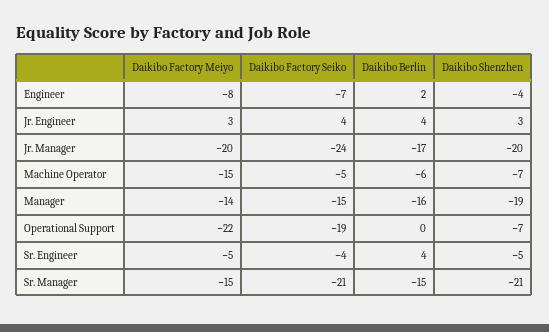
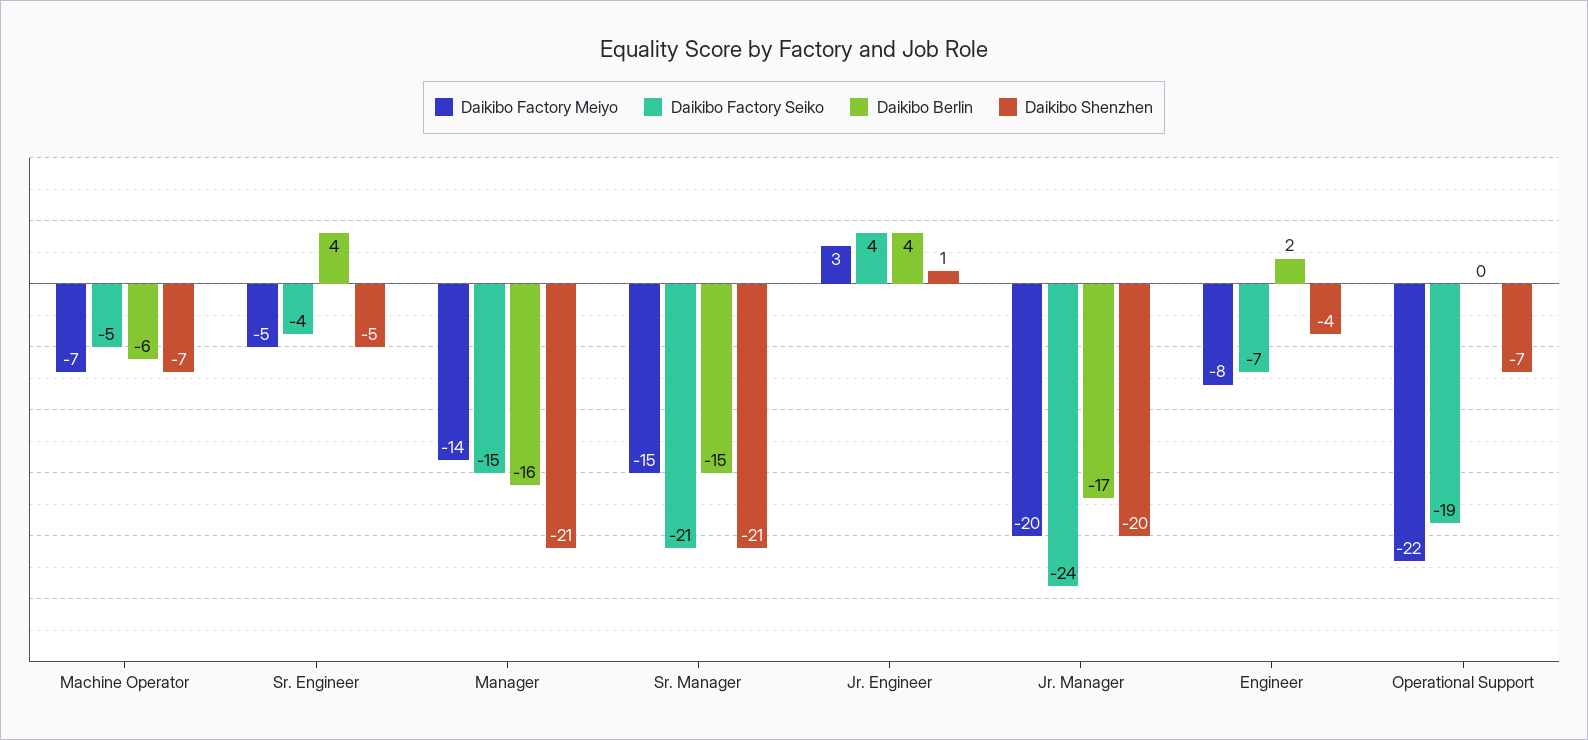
  {
    "Daikibo Factory Meiyo": {
      "Engineer": -8,
      "Jr. Engineer": 3,
      "Jr. Manager": -20,
-     "Machine Operator": -15,
+     "Machine Operator": -7,
      "Manager": -14,
      "Operational Support": -22,
      "Sr. Engineer": -5,
      "Sr. Manager": -15
    },
    "Daikibo Factory Seiko": {
      "Engineer": -7,
      "Jr. Engineer": 4,
      "Jr. Manager": -24,
      "Machine Operator": -5,
      "Manager": -15,
      "Operational Support": -19,
      "Sr. Engineer": -4,
      "Sr. Manager": -21
    },
    "Daikibo Berlin": {
      "Engineer": 2,
      "Jr. Engineer": 4,
      "Jr. Manager": -17,
      "Machine Operator": -6,
      "Manager": -16,
      "Operational Support": 0,
      "Sr. Engineer": 4,
      "Sr. Manager": -15
    },
    "Daikibo Shenzhen": {
      "Engineer": -4,
-     "Jr. Engineer": 3,
+     "Jr. Engineer": 1,
      "Jr. Manager": -20,
      "Machine Operator": -7,
-     "Manager": -19,
+     "Manager": -21,
      "Operational Support": -7,
      "Sr. Engineer": -5,
      "Sr. Manager": -21
    }
  }

